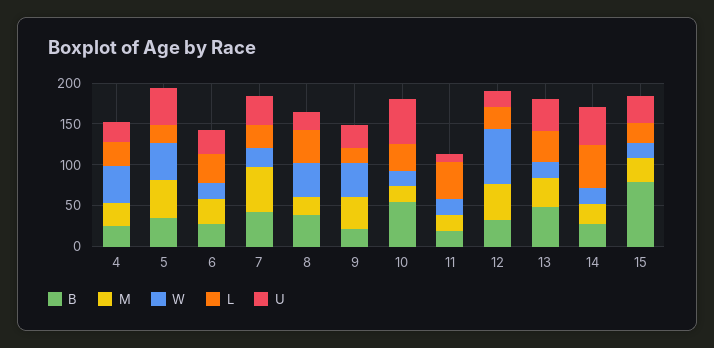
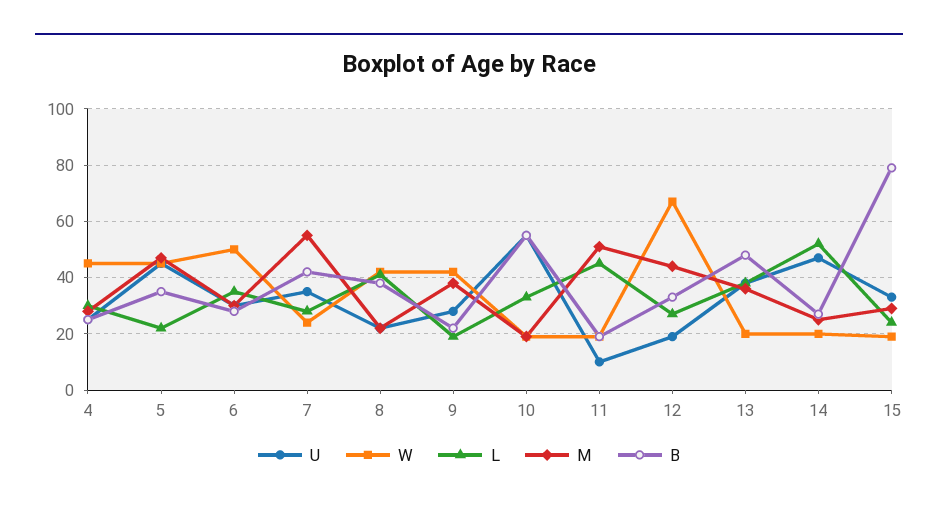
  {
    "B": {
      "4": 25,
      "5": 35,
      "6": 30,
      "7": 40,
      "8": 40,
      "9": 20,
      "10": 55,
      "11": 20,
      "12": 35,
      "13": 50,
      "14": 25,
      "15": 80
    },
    "M": {
      "4": 30,
      "5": 45,
      "6": 30,
      "7": 55,
      "8": 20,
      "9": 40,
      "10": 20,
-     "11": 20,
+     "11": 50,
      "12": 45,
      "13": 35,
      "14": 25,
      "15": 30
    },
    "W": {
      "4": 45,
      "5": 45,
-     "6": 20,
+     "6": 50,
      "7": 25,
      "8": 40,
      "9": 40,
      "10": 20,
      "11": 20,
      "12": 65,
      "13": 20,
      "14": 20,
      "15": 20
    },
    "L": {
      "4": 30,
      "5": 20,
      "6": 35,
      "7": 30,
      "8": 40,
      "9": 20,
      "10": 35,
      "11": 45,
      "12": 25,
      "13": 40,
      "14": 50,
      "15": 25
    },
    "U": {
      "4": 25,
      "5": 45,
      "6": 30,
      "7": 35,
      "8": 20,
      "9": 30,
      "10": 55,
      "11": 10,
      "12": 20,
      "13": 40,
      "14": 45,
      "15": 35
    }
  }

